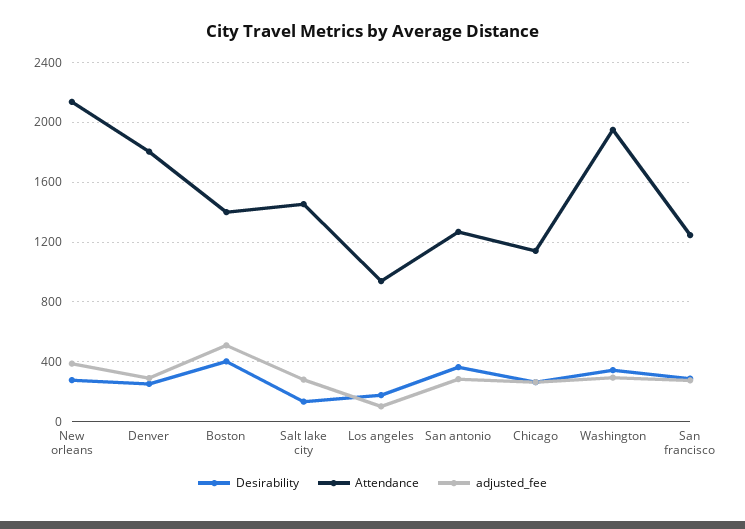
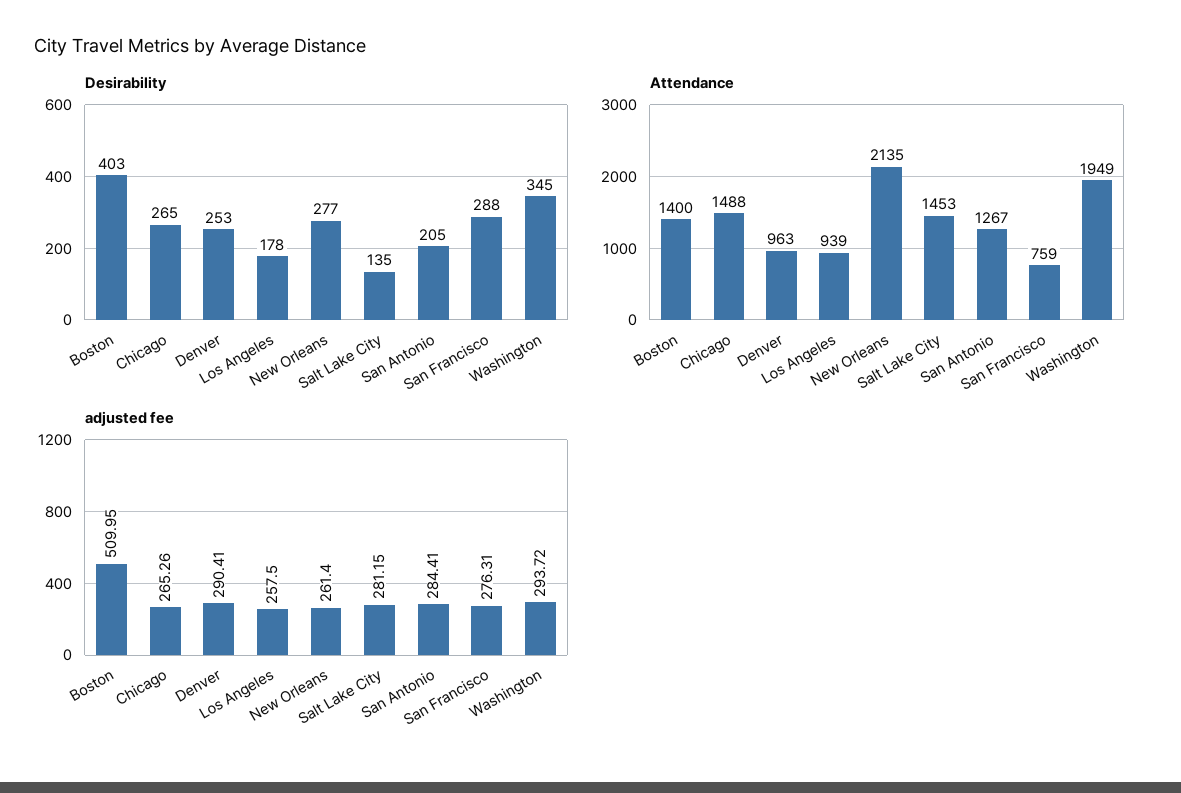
  {
    "Desirability": {
      "New orleans": 277,
      "Denver": 253,
      "Boston": 403,
      "Salt lake city": 135,
      "Los angeles": 178,
-     "San antonio": 350,
+     "San antonio": 205,
      "Chicago": 265,
      "Washington": 345,
      "San francisco": 288
    },
    "Attendance": {
      "New orleans": 2135,
-     "Denver": 1800,
+     "Denver": 963,
      "Boston": 1400,
      "Salt lake city": 1453,
      "Los angeles": 939,
      "San antonio": 1267,
-     "Chicago": 1150,
+     "Chicago": 1488,
      "Washington": 1949,
-     "San francisco": 1250
+     "San francisco": 759
    },
    "adjusted_fee": {
-     "New orleans": 400,
+     "New orleans": 261.4,
      "Denver": 290.41,
      "Boston": 509.95,
      "Salt lake city": 281.15,
-     "Los angeles": 100,
+     "Los angeles": 257.5,
      "San antonio": 284.41,
      "Chicago": 265.26,
      "Washington": 293.72,
      "San francisco": 276.31
    }
  }

